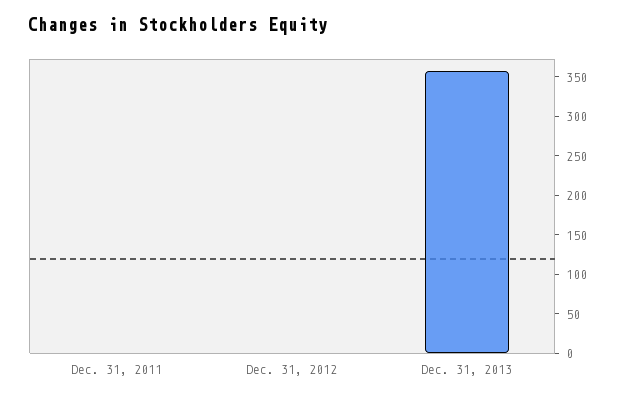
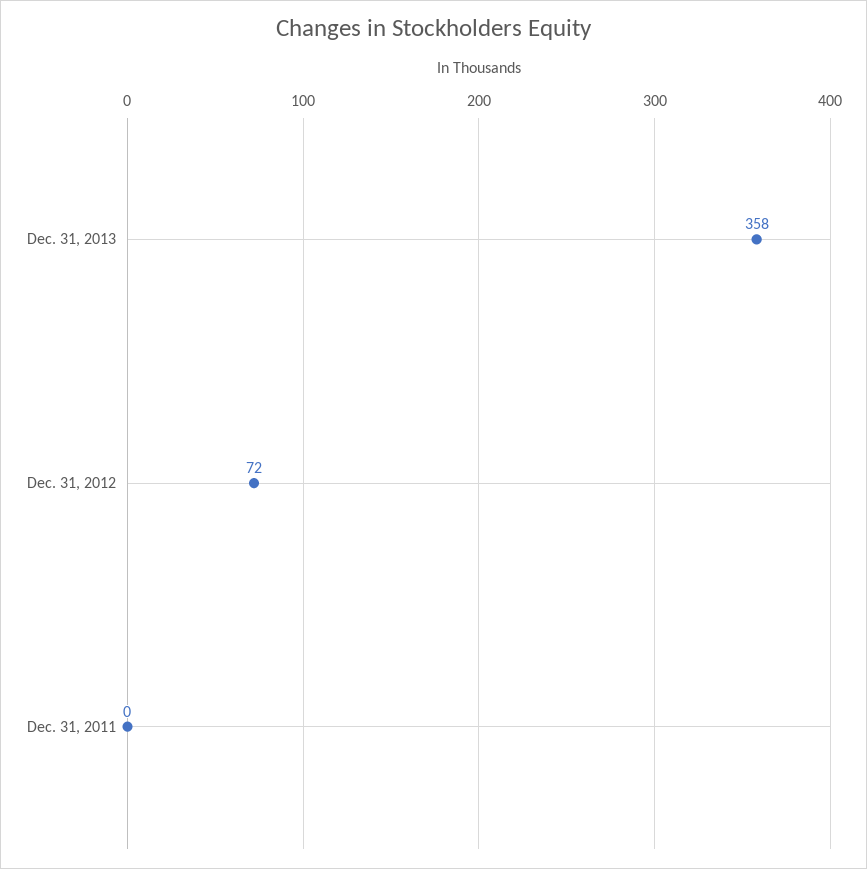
  {
    "Dec. 31, 2011": 0,
-   "Dec. 31, 2012": 0,
+   "Dec. 31, 2012": 72,
    "Dec. 31, 2013": 358
  }

